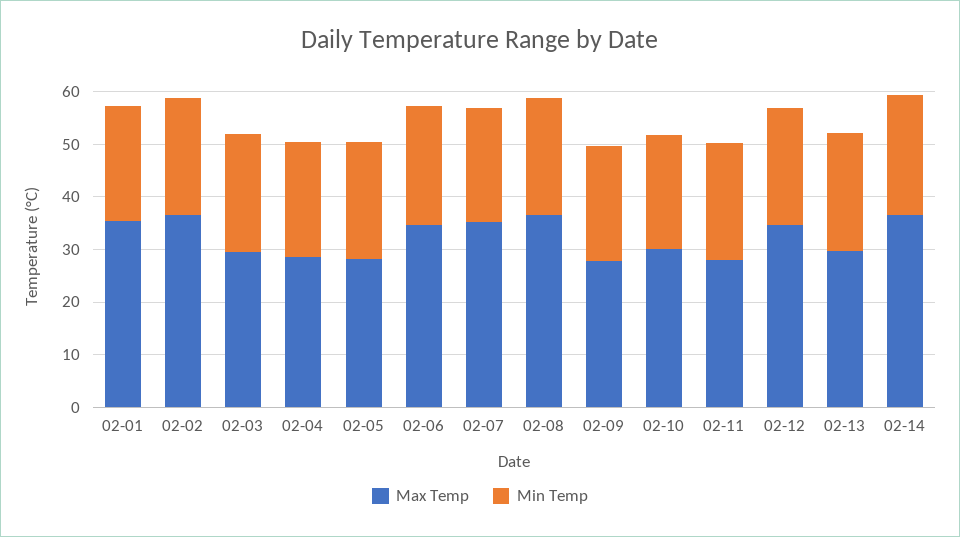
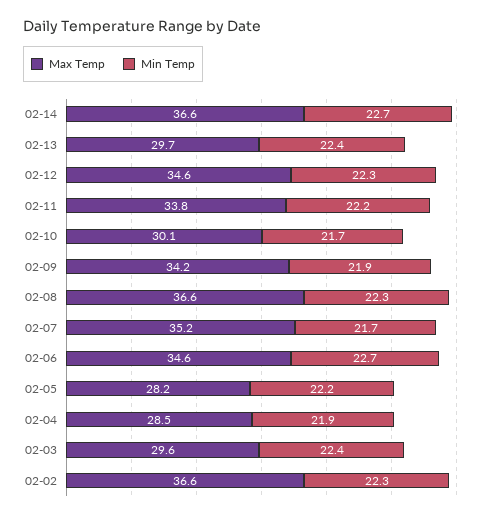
  {
    "Max Temp": {
-     "02-01": 36,
      "02-02": 36.6,
      "02-03": 29.6,
      "02-04": 28.5,
      "02-05": 28.2,
      "02-06": 34.6,
      "02-07": 35.2,
      "02-08": 36.6,
-     "02-09": 28,
+     "02-09": 34.2,
      "02-10": 30.1,
-     "02-11": 28,
+     "02-11": 33.8,
      "02-12": 34.6,
      "02-13": 29.7,
      "02-14": 36.6
    },
    "Min Temp": {
-     "02-01": 22,
      "02-02": 22.3,
      "02-03": 22.4,
      "02-04": 21.9,
      "02-05": 22.2,
      "02-06": 22.7,
      "02-07": 21.7,
      "02-08": 22.3,
      "02-09": 21.9,
      "02-10": 21.7,
      "02-11": 22.2,
      "02-12": 22.3,
      "02-13": 22.4,
      "02-14": 22.7
    }
  }

